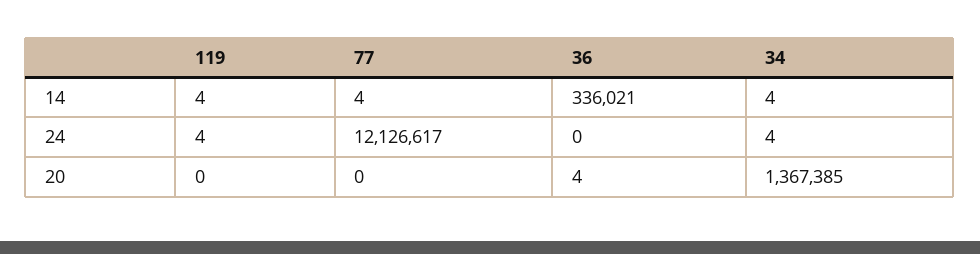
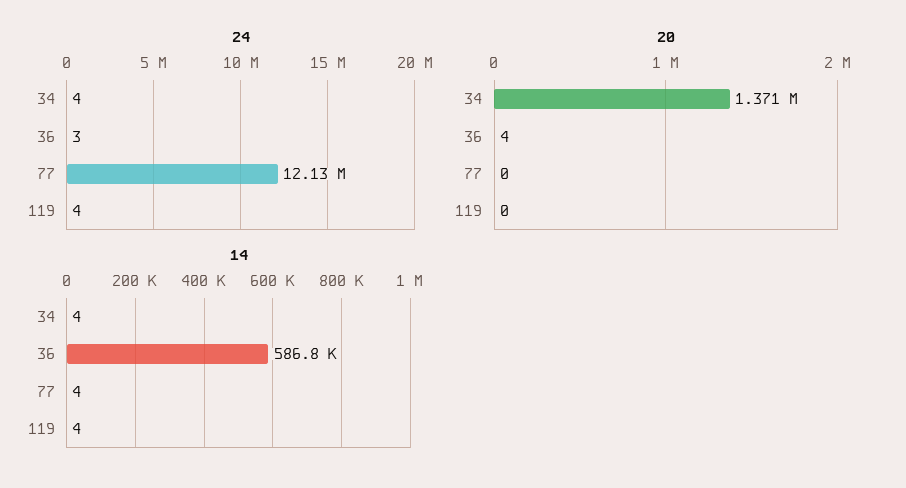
  {
    "14": {
      "119": 4,
      "77": 4,
-     "36": 336021,
+     "36": 586800,
      "34": 4
    },
    "24": {
      "119": 4,
      "77": 12126617,
-     "36": 0,
+     "36": 3,
      "34": 4
    },
    "20": {
      "119": 0,
      "77": 0,
      "36": 4,
-     "34": 1367385
+     "34": 1371000
    }
  }

